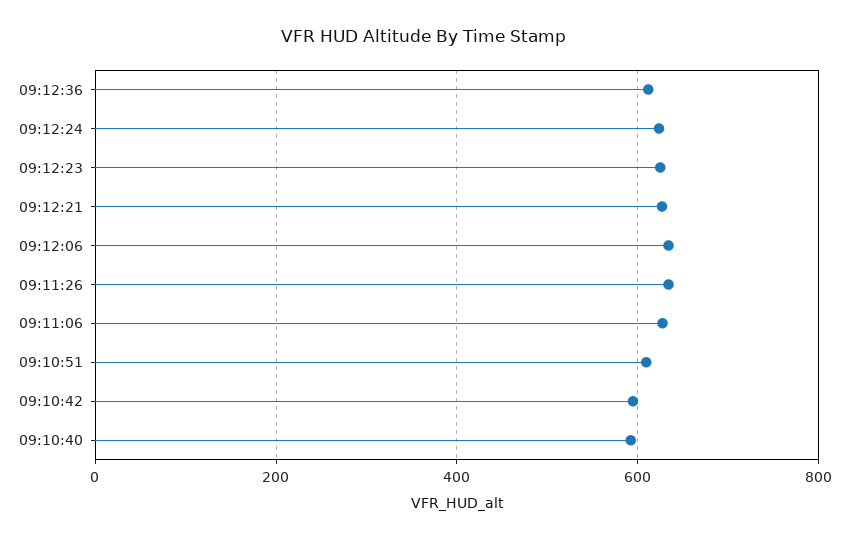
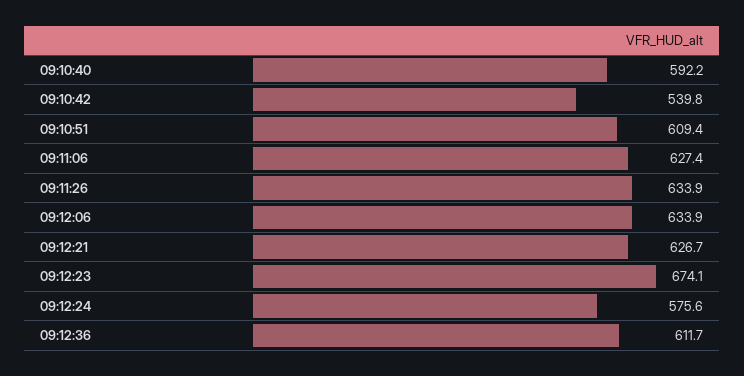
  {
    "09:12:36": 611.7,
-   "09:12:24": 620,
+   "09:12:24": 575.6,
-   "09:12:23": 620,
+   "09:12:23": 674.1,
    "09:12:21": 626.7,
    "09:12:06": 633.9,
    "09:11:26": 633.9,
    "09:11:06": 627.4,
    "09:10:51": 609.4,
-   "09:10:42": 600,
+   "09:10:42": 539.8,
    "09:10:40": 592.2
  }

